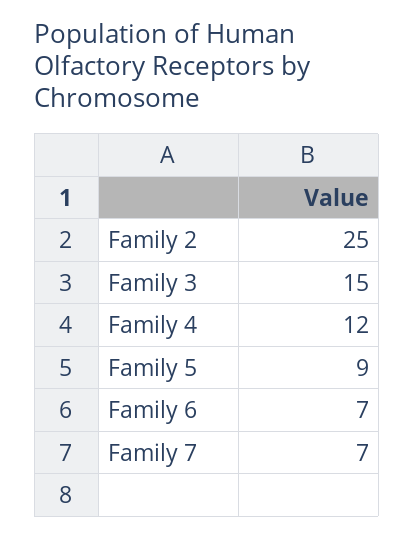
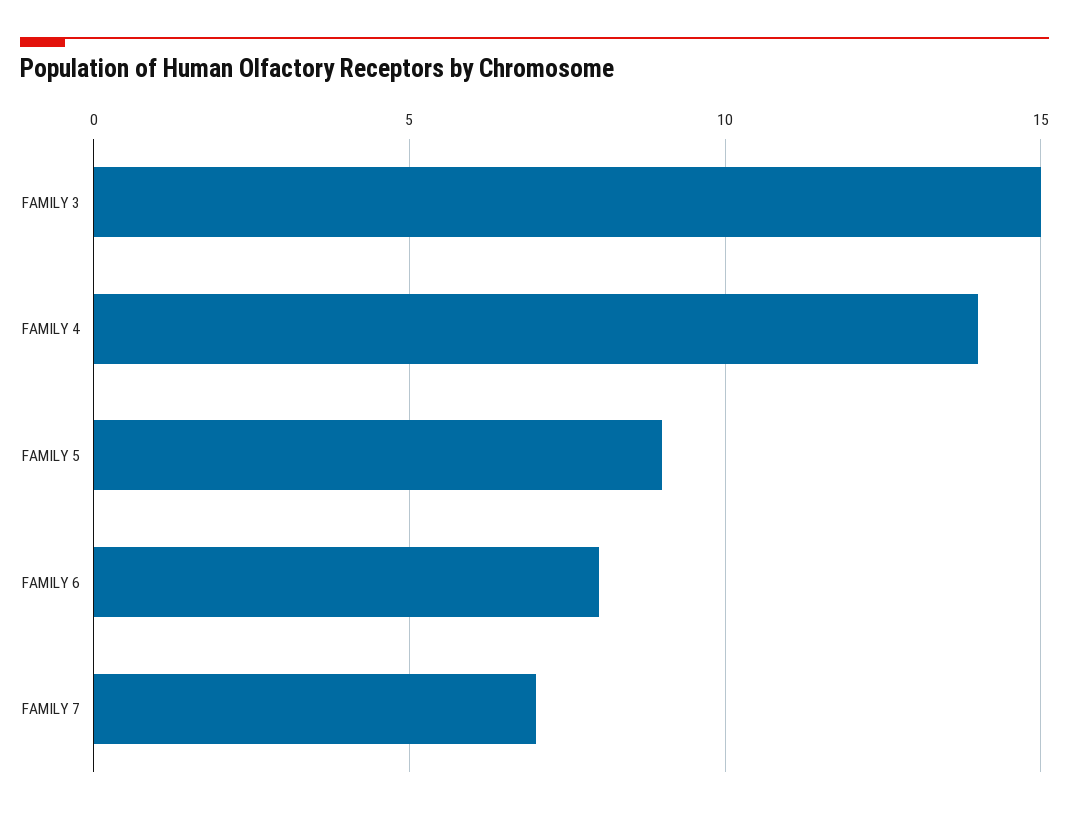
  {
-   "Family 2": 25,
    "Family 3": 15,
-   "Family 4": 12,
+   "Family 4": 14,
    "Family 5": 9,
-   "Family 6": 7,
+   "Family 6": 8,
    "Family 7": 7
  }

